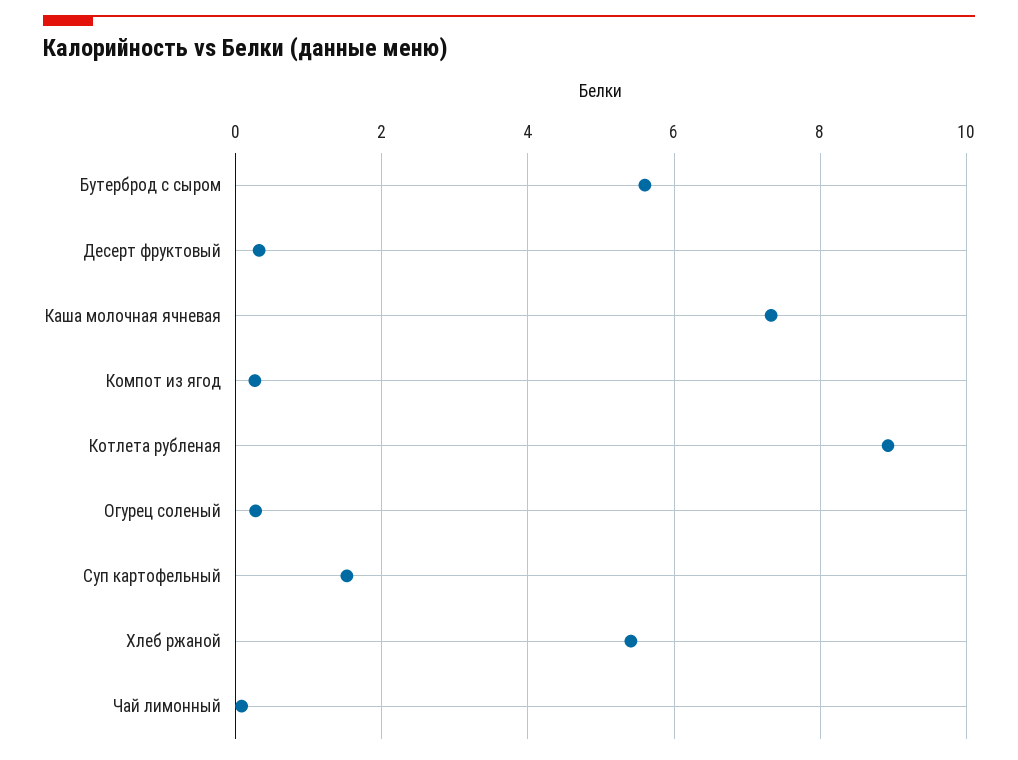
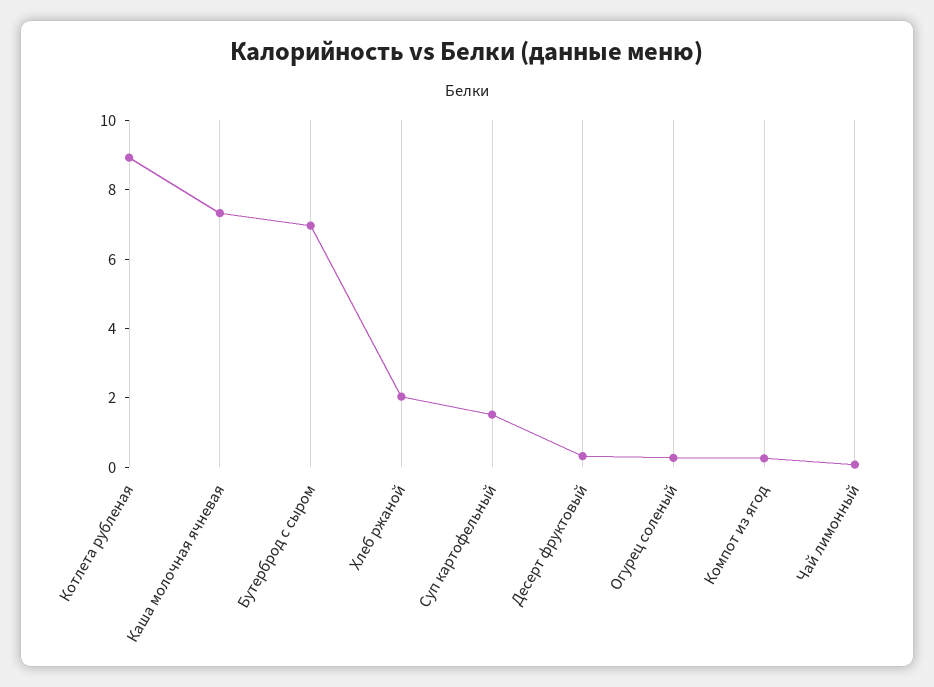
  {
-   "Бутерброд с сыром": 5.6,
+   "Бутерброд с сыром": 7,
    "Десерт фруктовый": 0.4,
    "Каша молочная ячневая": 7.4,
    "Компот из ягод": 0.2,
    "Котлета рубленая": 9,
    "Огурец соленый": 0.2,
    "Суп картофельный": 1.6,
-   "Хлеб ржаной": 5.4,
+   "Хлеб ржаной": 2,
    "Чай лимонный": 0
  }

